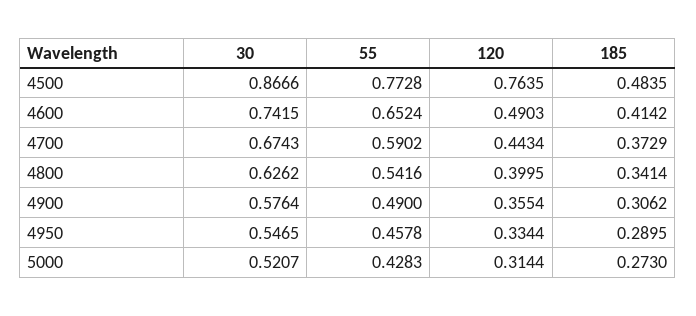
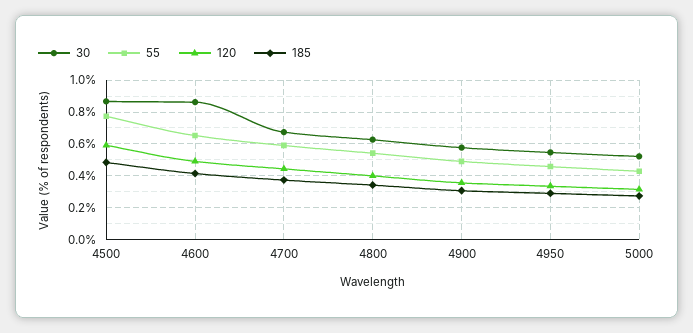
  {
    "30": {
      "4500": 0.8666,
-     "4600": 0.7415,
+     "4600": 0.85,
      "4700": 0.6743,
      "4800": 0.6262,
      "4900": 0.5764,
      "4950": 0.5465,
      "5000": 0.5207
    },
    "55": {
      "4500": 0.7728,
      "4600": 0.6524,
      "4700": 0.5902,
      "4800": 0.5416,
      "4900": 0.49,
      "4950": 0.4578,
      "5000": 0.4283
    },
    "120": {
-     "4500": 0.7635,
+     "4500": 0.6,
      "4600": 0.4903,
      "4700": 0.4434,
      "4800": 0.3995,
      "4900": 0.3554,
      "4950": 0.3344,
      "5000": 0.3144
    },
    "185": {
      "4500": 0.4835,
      "4600": 0.4142,
      "4700": 0.3729,
      "4800": 0.3414,
      "4900": 0.3062,
      "4950": 0.2895,
      "5000": 0.273
    }
  }

